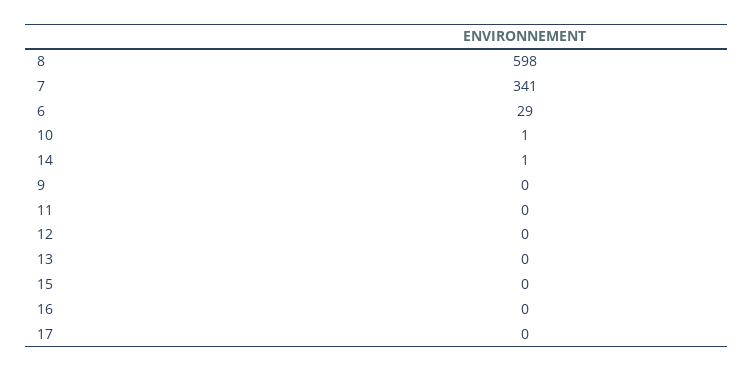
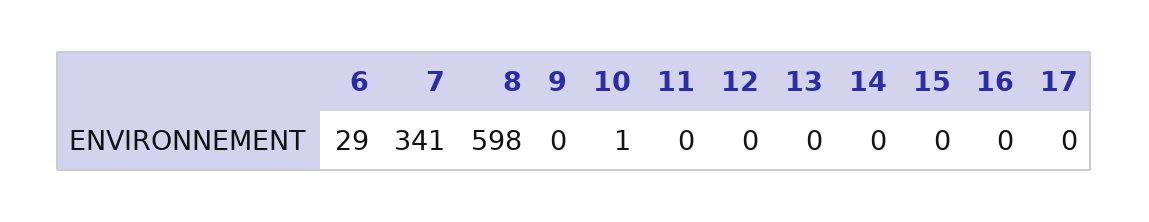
  {
    "8": 598,
    "7": 341,
    "6": 29,
    "10": 1,
-   "14": 1,
+   "14": 0,
    "9": 0,
    "11": 0,
    "12": 0,
    "13": 0,
    "15": 0,
    "16": 0,
    "17": 0
  }

